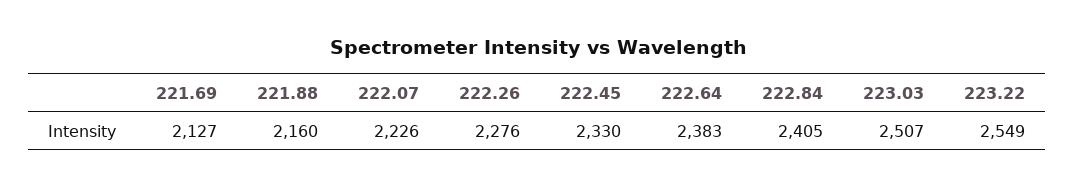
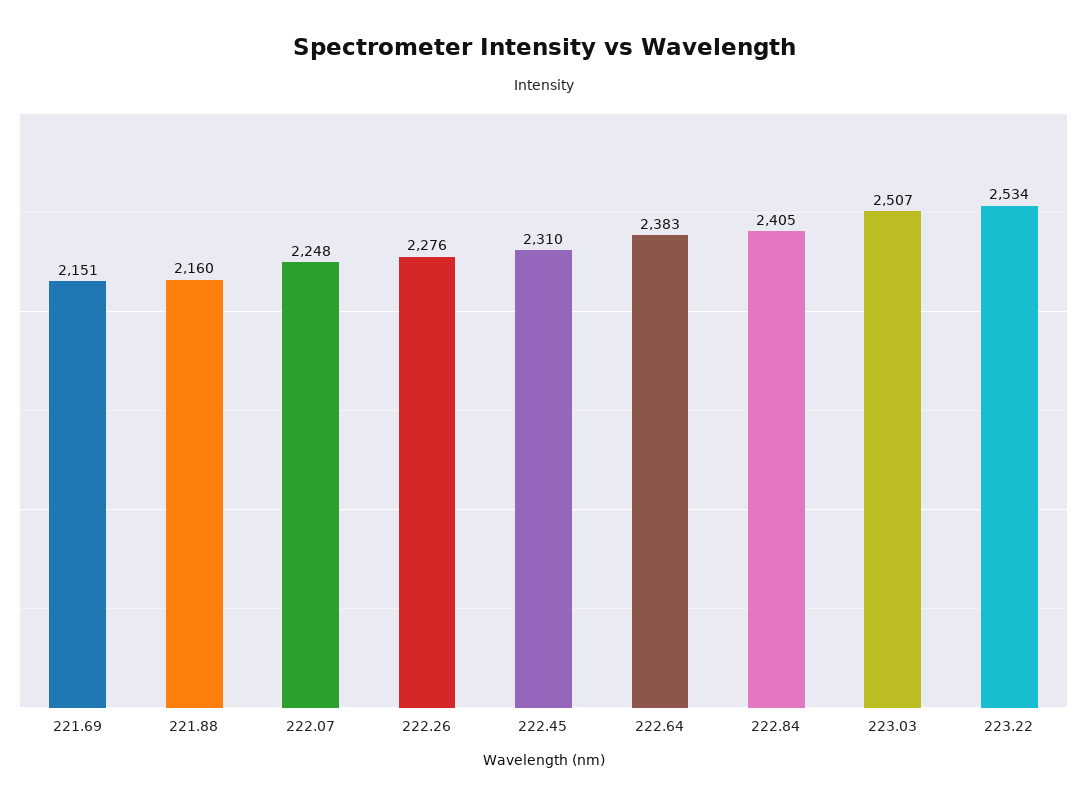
  {
-   "221.69": 2127,
+   "221.69": 2151,
    "221.88": 2160,
-   "222.07": 2226,
+   "222.07": 2248,
    "222.26": 2276,
-   "222.45": 2330,
+   "222.45": 2310,
    "222.64": 2383,
    "222.84": 2405,
    "223.03": 2507,
-   "223.22": 2549
+   "223.22": 2534
  }

